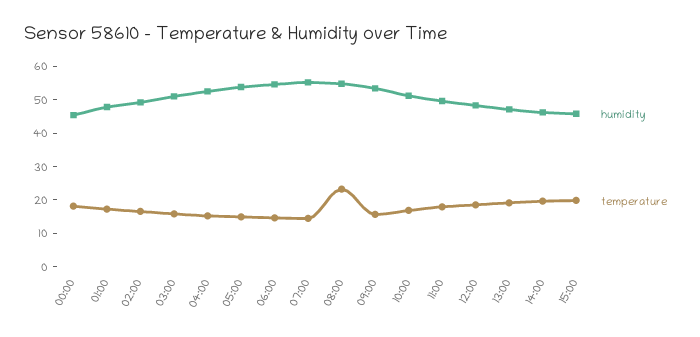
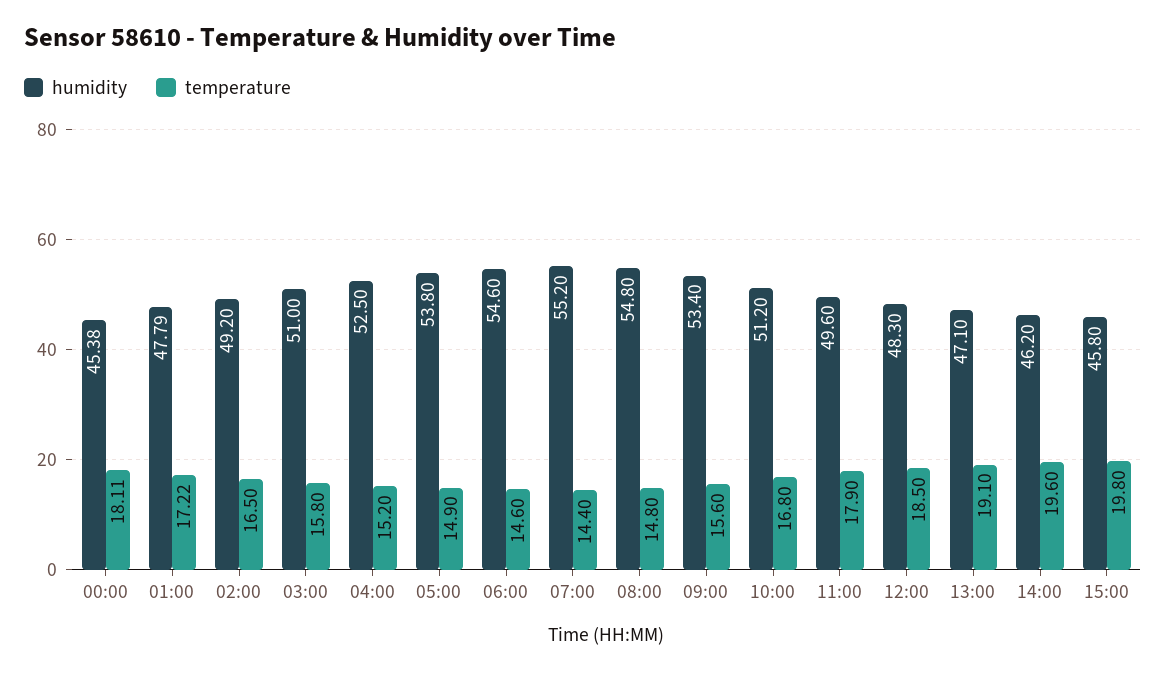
  {
    "humidity": {
      "00:00": 45.38,
      "01:00": 47.79,
      "02:00": 49.2,
      "03:00": 51,
      "04:00": 52.5,
      "05:00": 53.8,
      "06:00": 54.6,
      "07:00": 55.2,
      "08:00": 54.8,
      "09:00": 53.4,
      "10:00": 51.2,
      "11:00": 49.6,
      "12:00": 48.3,
      "13:00": 47.1,
      "14:00": 46.2,
      "15:00": 45.8
    },
    "temperature": {
      "00:00": 18.11,
      "01:00": 17.22,
      "02:00": 16.5,
      "03:00": 15.8,
      "04:00": 15.2,
      "05:00": 14.9,
      "06:00": 14.6,
      "07:00": 14.4,
-     "08:00": 22.5,
+     "08:00": 14.8,
      "09:00": 15.6,
      "10:00": 16.8,
      "11:00": 17.9,
      "12:00": 18.5,
      "13:00": 19.1,
      "14:00": 19.6,
      "15:00": 19.8
    }
  }

